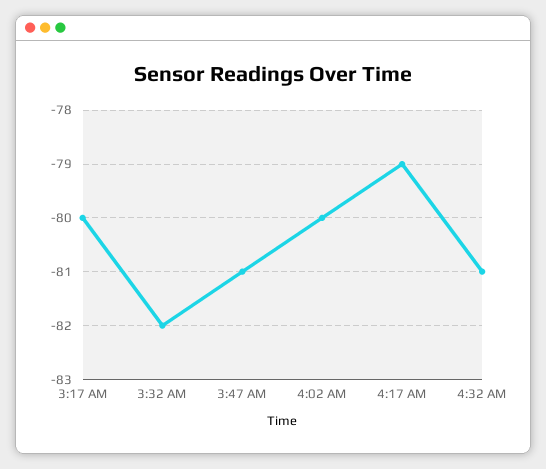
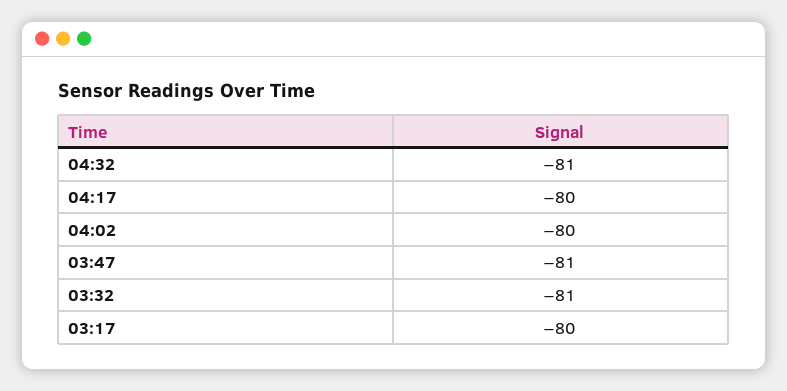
  {
    "3:17 AM": -80,
-   "3:32 AM": -82,
+   "3:32 AM": -81,
    "3:47 AM": -81,
    "4:02 AM": -80,
-   "4:17 AM": -79,
+   "4:17 AM": -80,
    "4:32 AM": -81
  }

